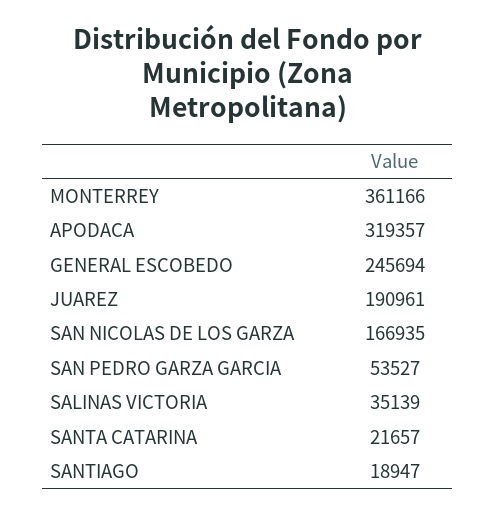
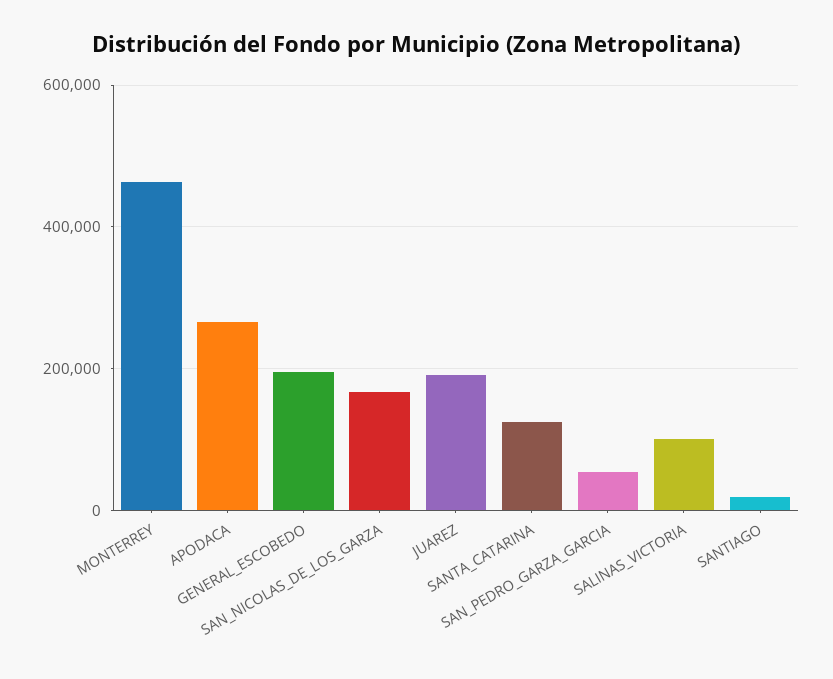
  {
-   "MONTERREY": 361166,
+   "MONTERREY": 460000,
-   "APODACA": 319357,
+   "APODACA": 260000,
-   "GENERAL ESCOBEDO": 245694,
+   "GENERAL ESCOBEDO": 200000,
    "JUAREZ": 190961,
    "SAN NICOLAS DE LOS GARZA": 166935,
    "SAN PEDRO GARZA GARCIA": 53527,
-   "SALINAS VICTORIA": 35139,
+   "SALINAS VICTORIA": 100000,
-   "SANTA CATARINA": 21657,
+   "SANTA CATARINA": 120000,
    "SANTIAGO": 18947
  }

